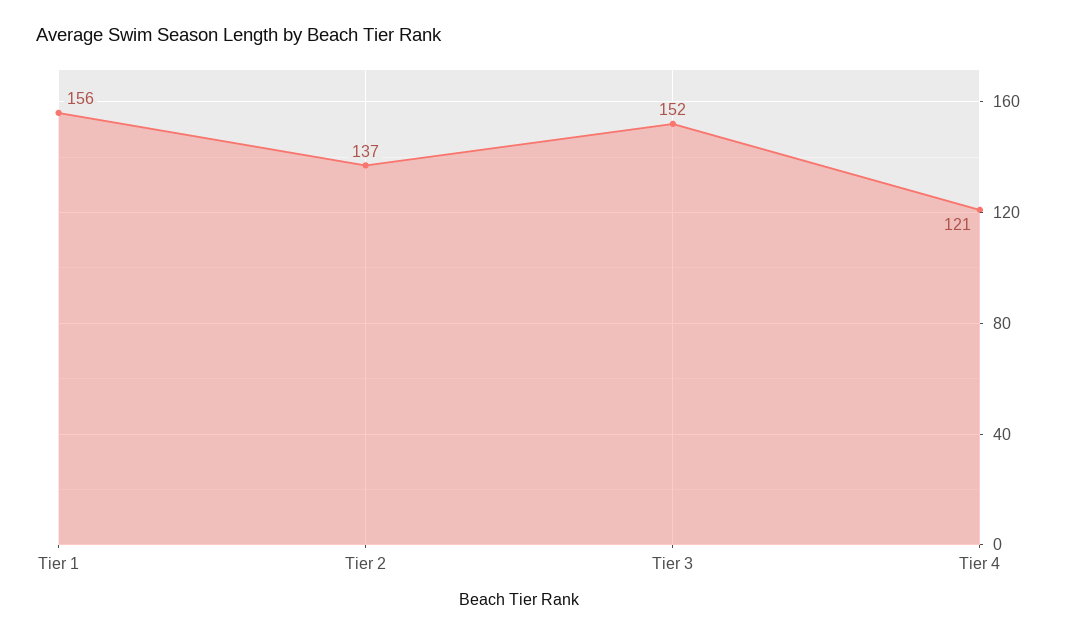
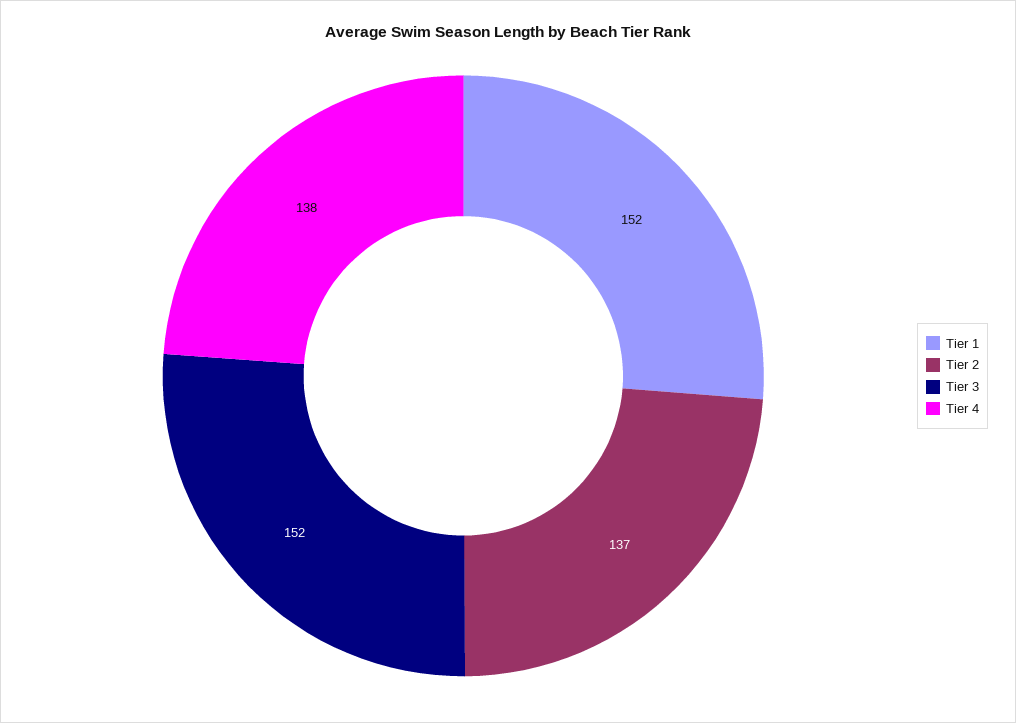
  {
-   "Tier 1": 156,
+   "Tier 1": 152,
    "Tier 2": 137,
    "Tier 3": 152,
-   "Tier 4": 121
+   "Tier 4": 138
  }

